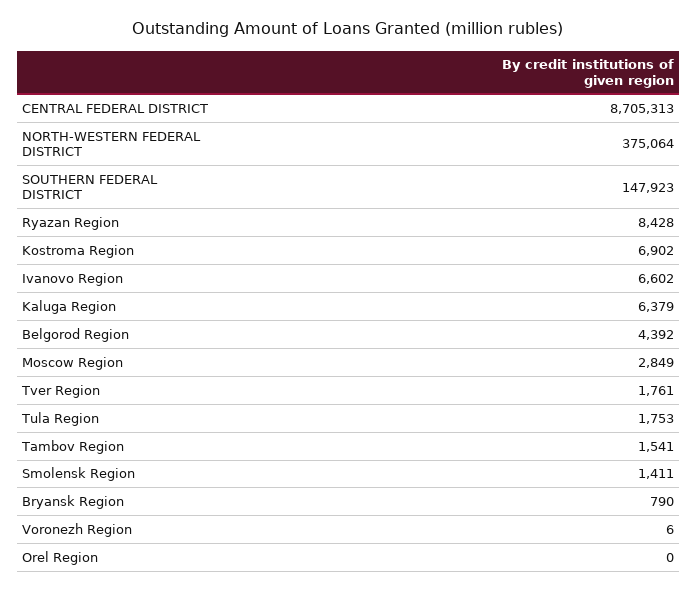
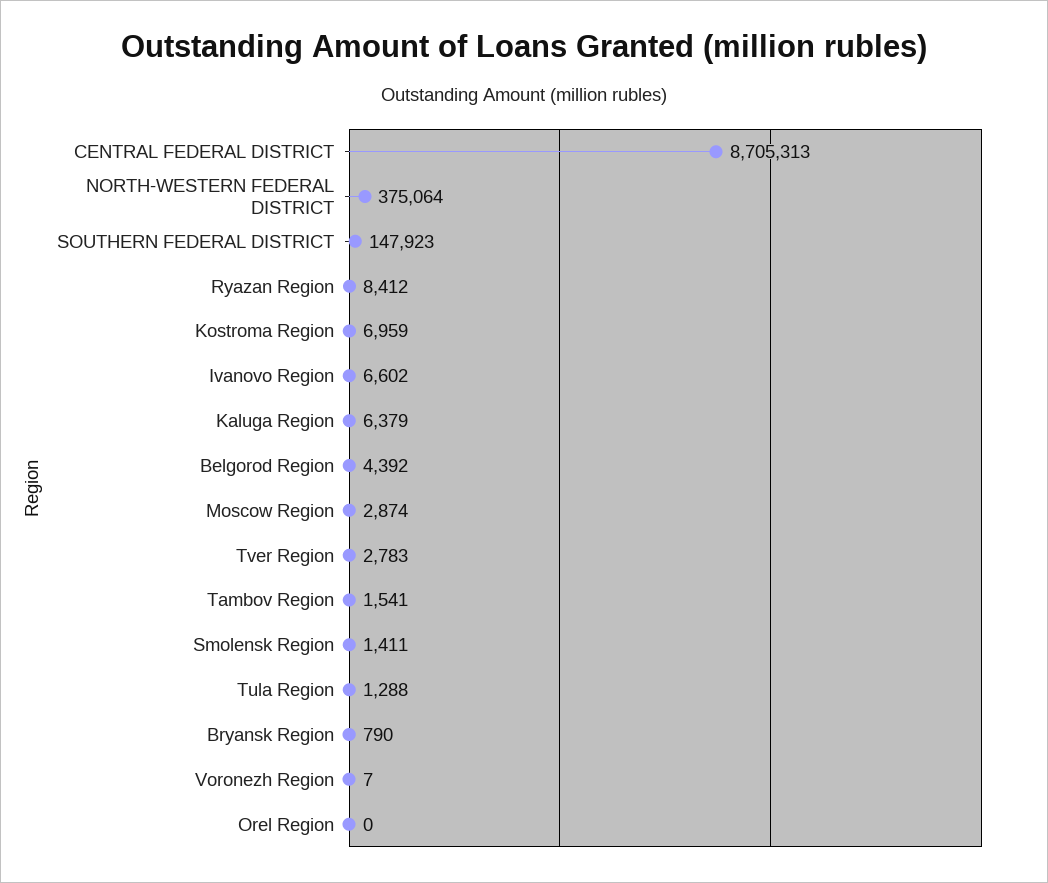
  {
    "CENTRAL FEDERAL DISTRICT": 8705313,
    "NORTH-WESTERN FEDERAL DISTRICT": 375064,
    "SOUTHERN FEDERAL DISTRICT": 147923,
-   "Ryazan Region": 8428,
+   "Ryazan Region": 8412,
-   "Kostroma Region": 6902,
+   "Kostroma Region": 6959,
    "Ivanovo Region": 6602,
    "Kaluga Region": 6379,
    "Belgorod Region": 4392,
-   "Moscow Region": 2849,
+   "Moscow Region": 2874,
-   "Tver Region": 1761,
+   "Tver Region": 2783,
-   "Tula Region": 1753,
+   "Tula Region": 1288,
    "Tambov Region": 1541,
    "Smolensk Region": 1411,
    "Bryansk Region": 790,
-   "Voronezh Region": 6,
+   "Voronezh Region": 7,
    "Orel Region": 0
  }

